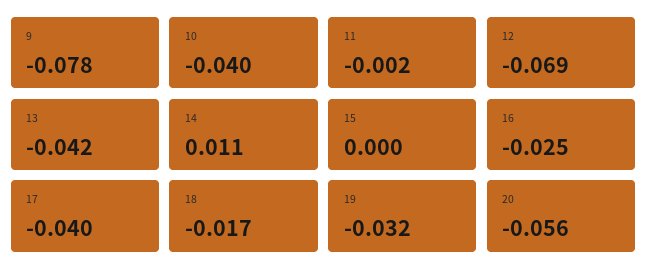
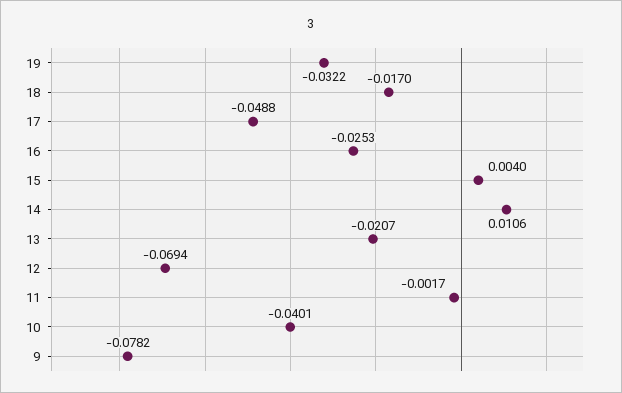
  {
    "9": -0.0782,
    "10": -0.0401,
    "11": -0.0017,
    "12": -0.0694,
-   "13": -0.042,
+   "13": -0.0207,
    "14": 0.0106,
-   "15": 0,
+   "15": 0.004,
    "16": -0.0253,
-   "17": -0.04,
+   "17": -0.0488,
    "18": -0.017,
-   "19": -0.0322,
+   "19": -0.0322
-   "20": -0.056
  }

